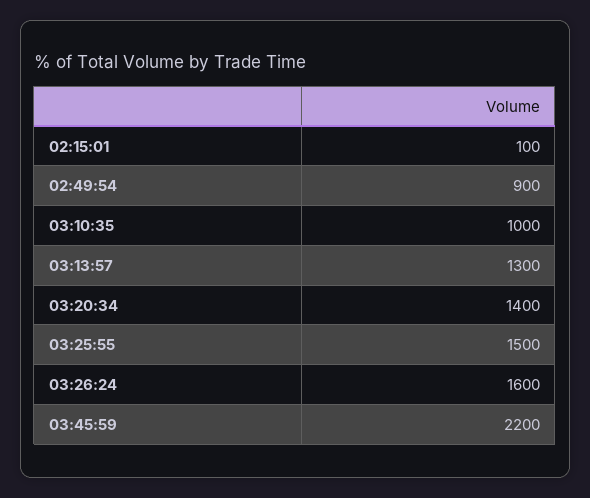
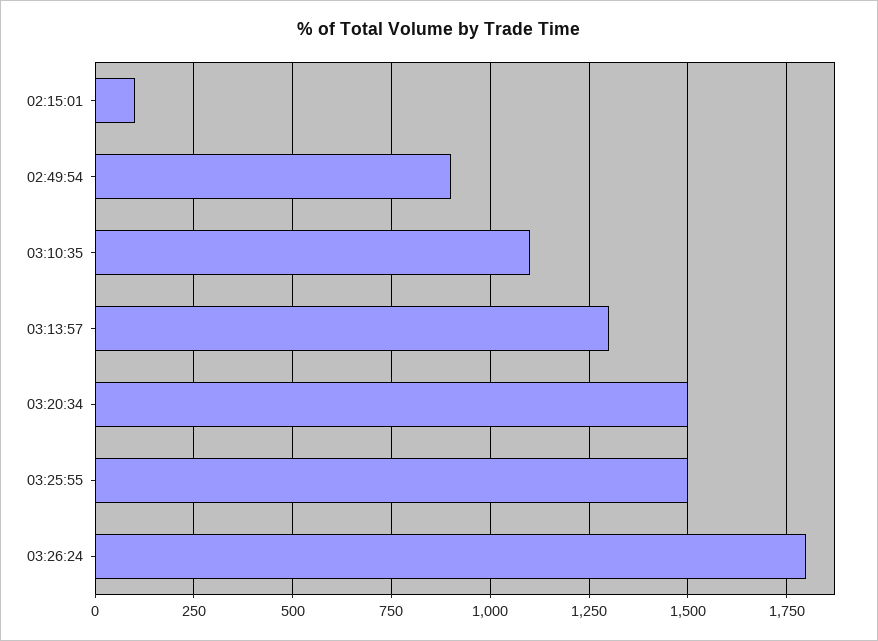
  {
    "02:15:01": 100,
    "02:49:54": 900,
-   "03:10:35": 1000,
+   "03:10:35": 1100,
    "03:13:57": 1300,
-   "03:20:34": 1400,
+   "03:20:34": 1500,
    "03:25:55": 1500,
-   "03:26:24": 1600,
+   "03:26:24": 1800
-   "03:45:59": 2200
  }

